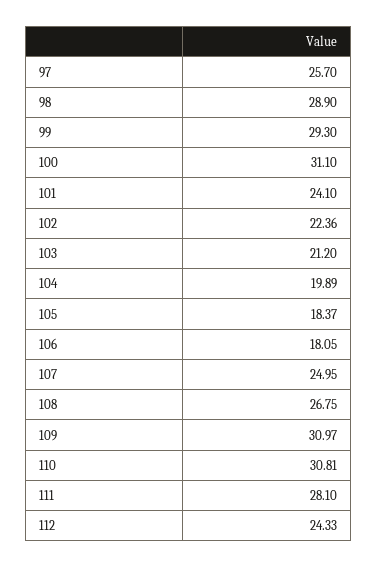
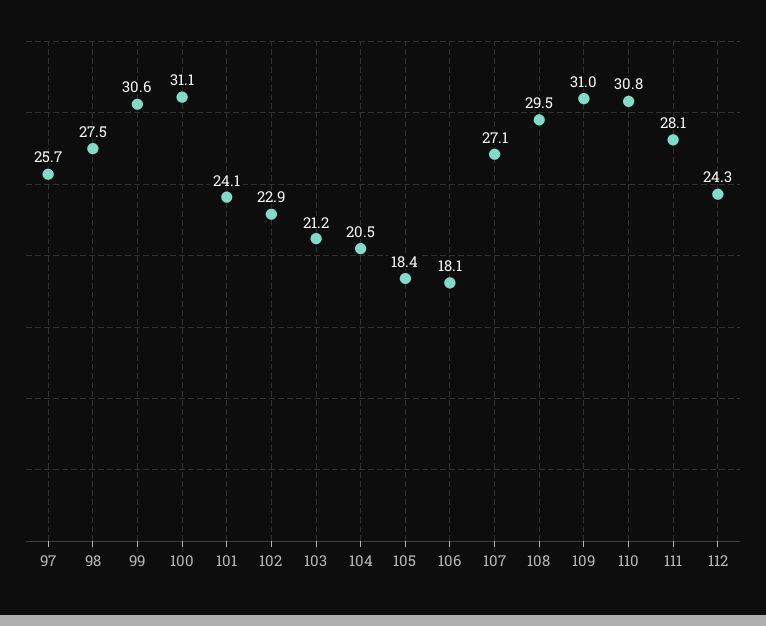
  {
    "97": 25.7,
-   "98": 28.9,
+   "98": 27.5,
-   "99": 29.3,
+   "99": 30.6,
    "100": 31.1,
    "101": 24.1,
-   "102": 22.36,
+   "102": 22.9,
    "103": 21.2,
-   "104": 19.89,
+   "104": 20.5,
    "105": 18.37,
    "106": 18.05,
-   "107": 24.95,
+   "107": 27.1,
-   "108": 26.75,
+   "108": 29.5,
    "109": 30.97,
    "110": 30.81,
    "111": 28.1,
    "112": 24.33
  }

